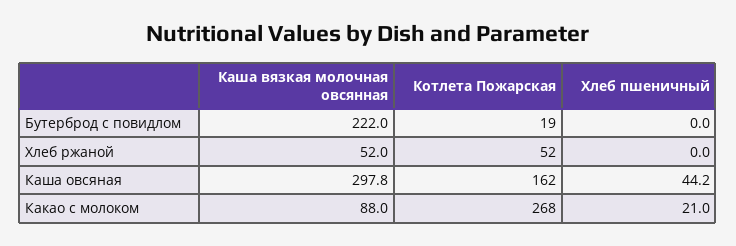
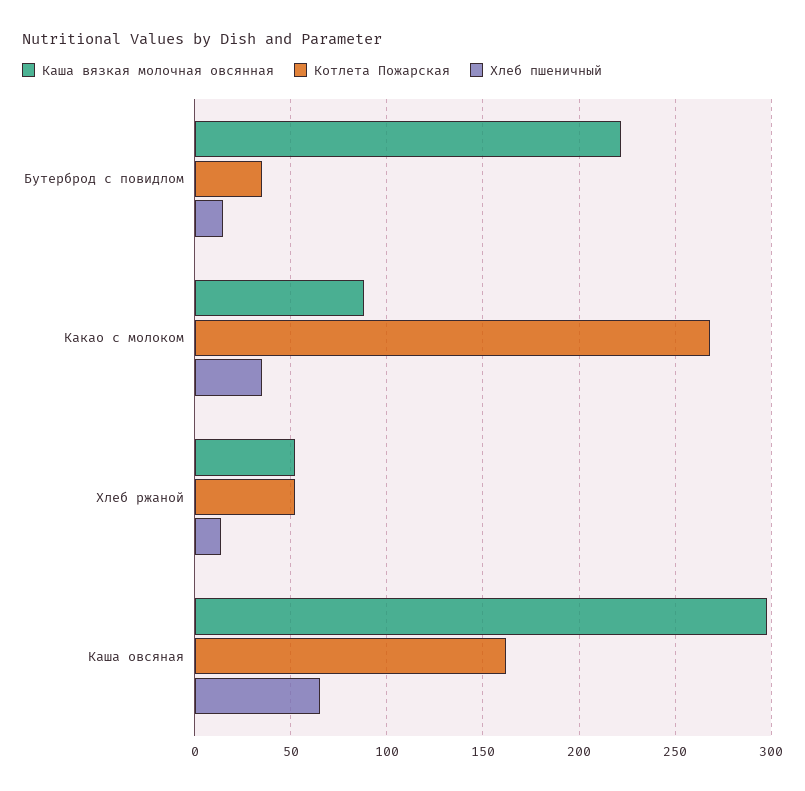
  {
    "Каша вязкая молочная овсянная": {
      "Бутерброд с повидлом": 222,
      "Хлеб ржаной": 52,
      "Каша овсяная": 297.8,
      "Какао с молоком": 88
    },
    "Котлета Пожарская": {
-     "Бутерброд с повидлом": 19,
+     "Бутерброд с повидлом": 35,
      "Хлеб ржаной": 52,
      "Каша овсяная": 162,
      "Какао с молоком": 268
    },
    "Хлеб пшеничный": {
-     "Бутерброд с повидлом": 0,
+     "Бутерброд с повидлом": 15,
-     "Хлеб ржаной": 0,
+     "Хлеб ржаной": 15,
-     "Каша овсяная": 44.2,
+     "Каша овсяная": 65,
-     "Какао с молоком": 21
+     "Какао с молоком": 35
    }
  }

